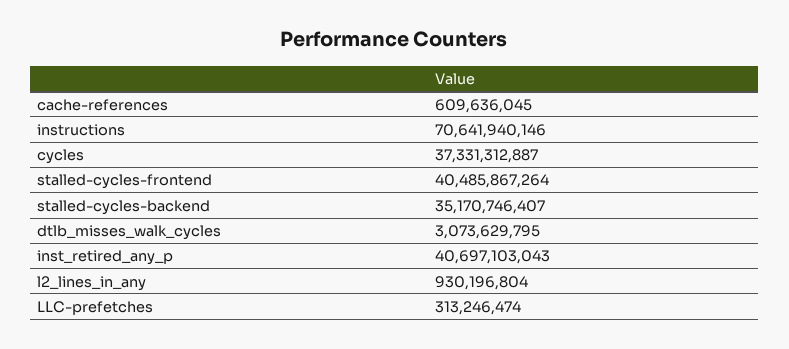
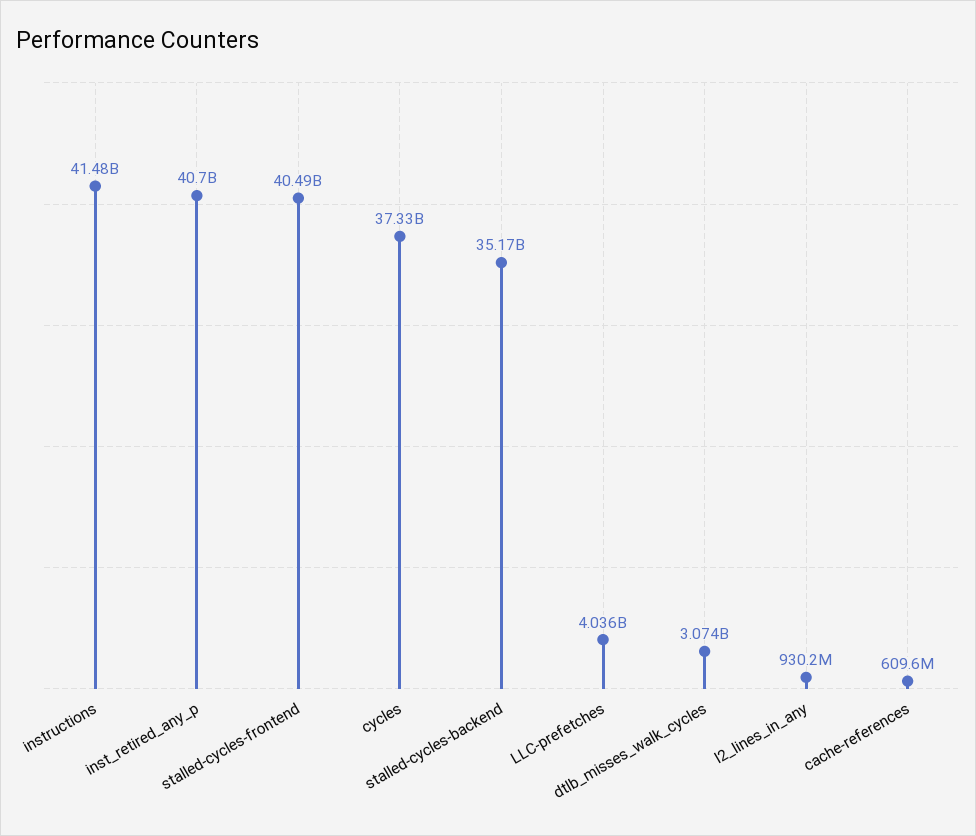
  {
    "cache-references": 609636045,
-   "instructions": 70641940146,
+   "instructions": 41480000000,
    "cycles": 37331312887,
    "stalled-cycles-frontend": 40485867264,
    "stalled-cycles-backend": 35170746407,
    "dtlb_misses_walk_cycles": 3073629795,
    "inst_retired_any_p": 40697103043,
    "l2_lines_in_any": 930196804,
-   "LLC-prefetches": 313246474
+   "LLC-prefetches": 4036000000
  }

